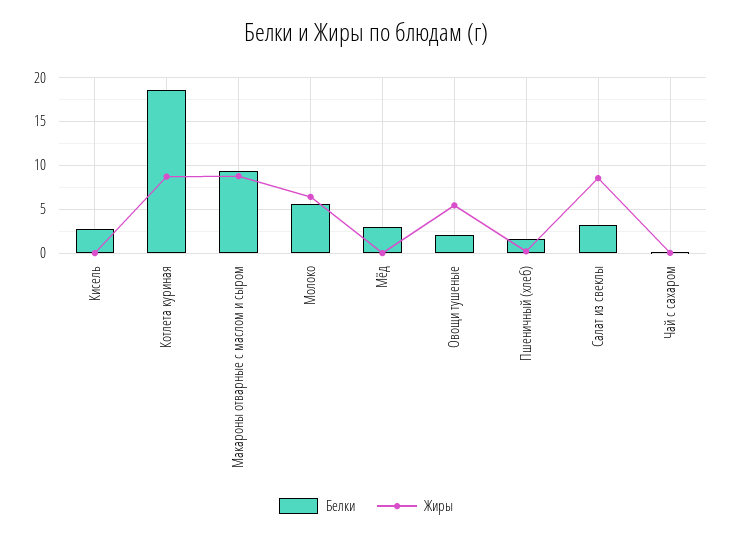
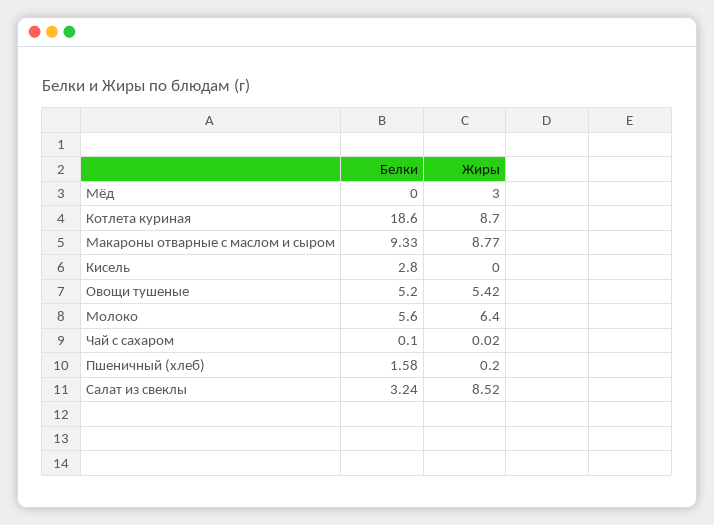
  {
    "Белки": {
      "Кисель": 2.8,
      "Котлета куриная": 18.6,
      "Макароны отварные с маслом и сыром": 9.33,
      "Молоко": 5.6,
-     "Мёд": 3,
+     "Мёд": 0,
-     "Овощи тушеные": 2,
+     "Овощи тушеные": 5.2,
      "Пшеничный (хлеб)": 1.58,
      "Салат из свеклы": 3.24,
      "Чай с сахаром": 0.1
    },
    "Жиры": {
      "Кисель": 0,
      "Котлета куриная": 8.7,
      "Макароны отварные с маслом и сыром": 8.77,
      "Молоко": 6.4,
-     "Мёд": 0,
+     "Мёд": 3,
      "Овощи тушеные": 5.42,
      "Пшеничный (хлеб)": 0.2,
      "Салат из свеклы": 8.52,
      "Чай с сахаром": 0.02
    }
  }

